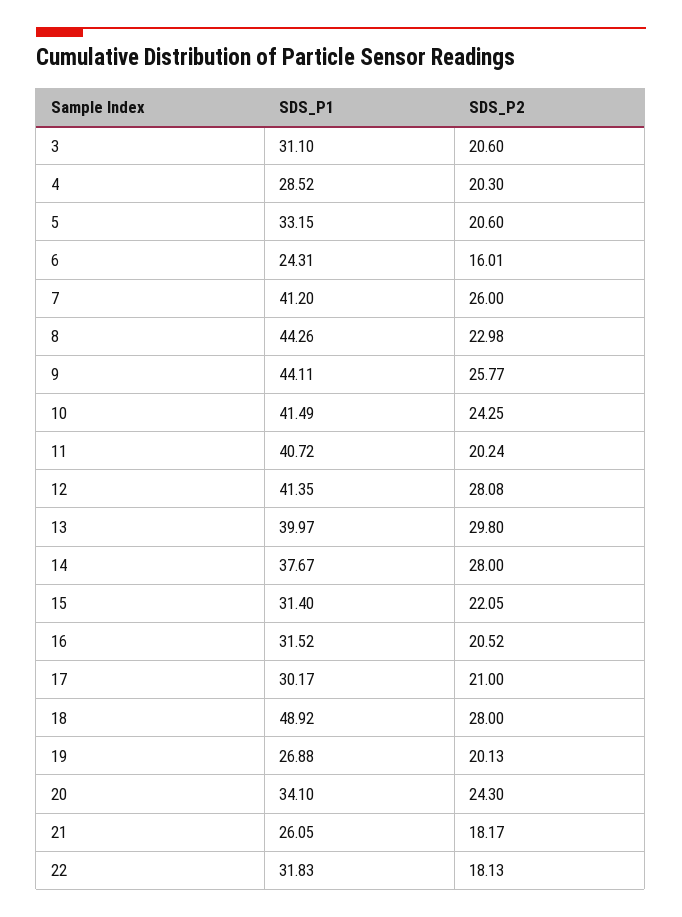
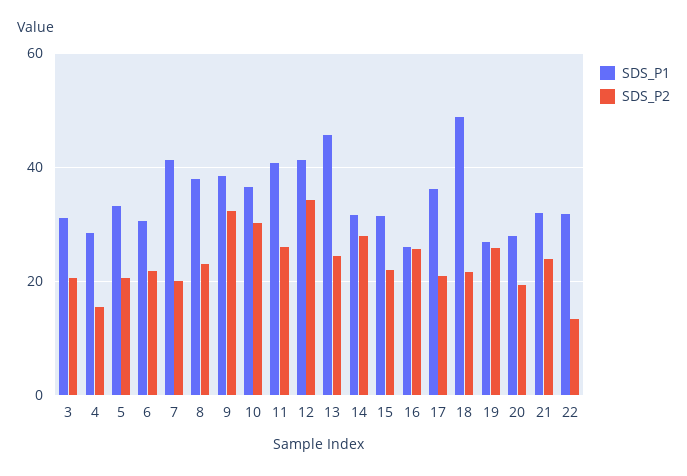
  {
    "SDS_P1": {
      "3": 31.1,
      "4": 28.52,
      "5": 33.15,
-     "6": 24.31,
+     "6": 30,
      "7": 41.2,
-     "8": 44.26,
+     "8": 38,
-     "9": 44.11,
+     "9": 38,
-     "10": 41.49,
+     "10": 36,
      "11": 40.72,
      "12": 41.35,
-     "13": 39.97,
+     "13": 46,
-     "14": 37.67,
+     "14": 32,
      "15": 31.4,
-     "16": 31.52,
+     "16": 26,
-     "17": 30.17,
+     "17": 36,
      "18": 48.92,
      "19": 26.88,
-     "20": 34.1,
+     "20": 28,
-     "21": 26.05,
+     "21": 32,
      "22": 31.83
    },
    "SDS_P2": {
      "3": 20.6,
-     "4": 20.3,
+     "4": 16,
      "5": 20.6,
-     "6": 16.01,
+     "6": 22,
-     "7": 26,
+     "7": 20,
      "8": 22.98,
-     "9": 25.77,
+     "9": 32,
-     "10": 24.25,
+     "10": 30,
-     "11": 20.24,
+     "11": 26,
-     "12": 28.08,
+     "12": 34,
-     "13": 29.8,
+     "13": 24,
      "14": 28,
      "15": 22.05,
-     "16": 20.52,
+     "16": 26,
      "17": 21,
-     "18": 28,
+     "18": 22,
-     "19": 20.13,
+     "19": 26,
-     "20": 24.3,
+     "20": 20,
-     "21": 18.17,
+     "21": 24,
-     "22": 18.13
+     "22": 14
    }
  }

